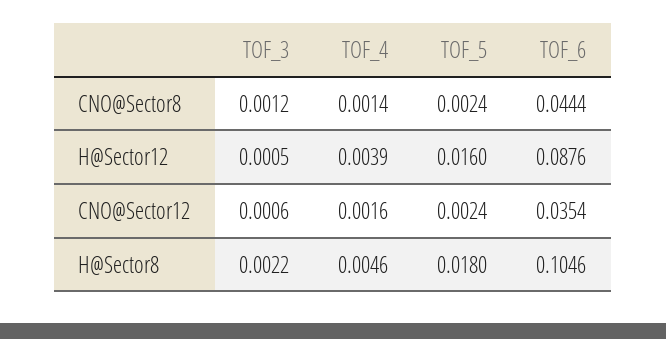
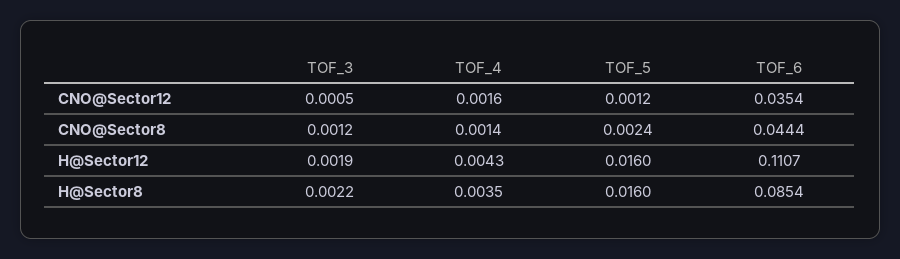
  {
    "TOF_3": {
      "CNO@Sector8": 0.0012,
-     "H@Sector12": 0.0005,
+     "H@Sector12": 0.0019,
-     "CNO@Sector12": 0.0006,
+     "CNO@Sector12": 0.0005,
      "H@Sector8": 0.0022
    },
    "TOF_4": {
      "CNO@Sector8": 0.0014,
-     "H@Sector12": 0.0039,
+     "H@Sector12": 0.0043,
      "CNO@Sector12": 0.0016,
-     "H@Sector8": 0.0046
+     "H@Sector8": 0.0035
    },
    "TOF_5": {
      "CNO@Sector8": 0.0024,
      "H@Sector12": 0.016,
-     "CNO@Sector12": 0.0024,
+     "CNO@Sector12": 0.0012,
-     "H@Sector8": 0.018
+     "H@Sector8": 0.016
    },
    "TOF_6": {
      "CNO@Sector8": 0.0444,
-     "H@Sector12": 0.0876,
+     "H@Sector12": 0.1107,
      "CNO@Sector12": 0.0354,
-     "H@Sector8": 0.1046
+     "H@Sector8": 0.0854
    }
  }

